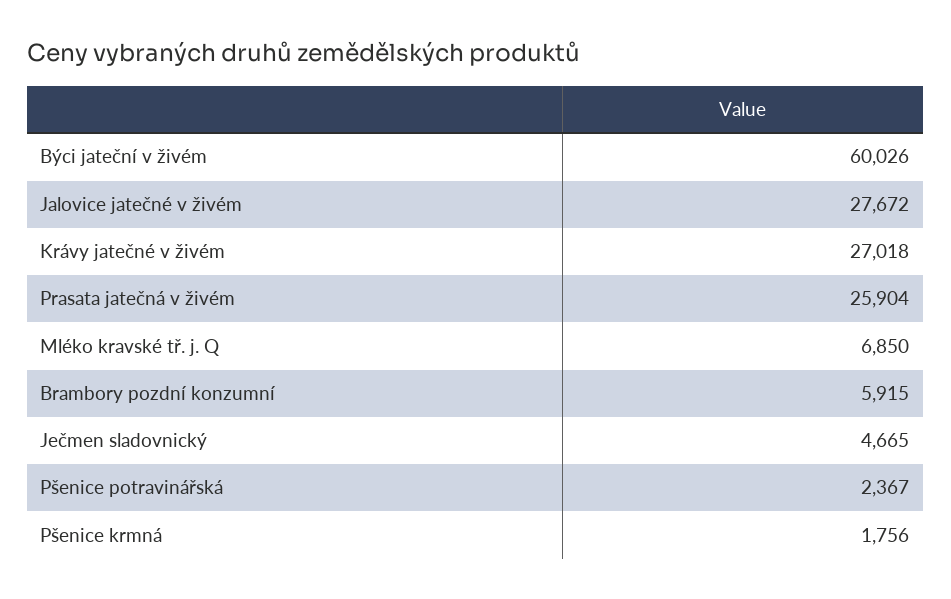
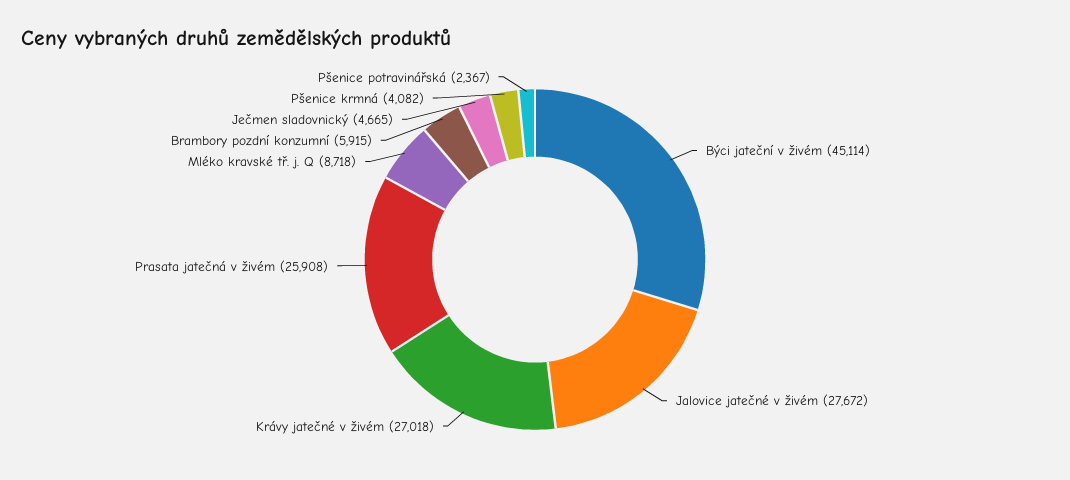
  {
-   "Býci jateční v živém": 60026,
+   "Býci jateční v živém": 45114,
    "Jalovice jatečné v živém": 27672,
    "Krávy jatečné v živém": 27018,
-   "Prasata jatečná v živém": 25904,
+   "Prasata jatečná v živém": 25908,
-   "Mléko kravské tř. j. Q": 6850,
+   "Mléko kravské tř. j. Q": 8718,
    "Brambory pozdní konzumní": 5915,
    "Ječmen sladovnický": 4665,
    "Pšenice potravinářská": 2367,
-   "Pšenice krmná": 1756
+   "Pšenice krmná": 4082
  }

